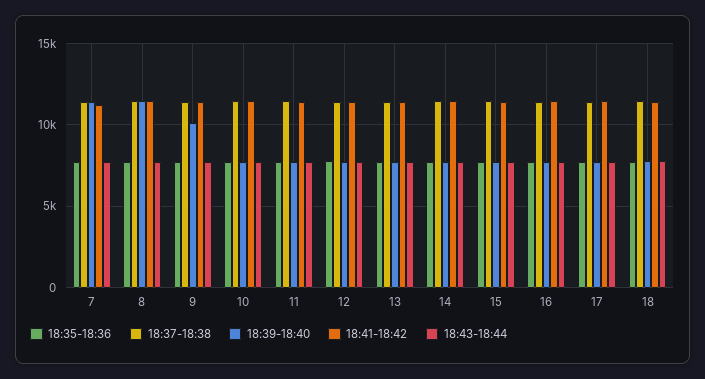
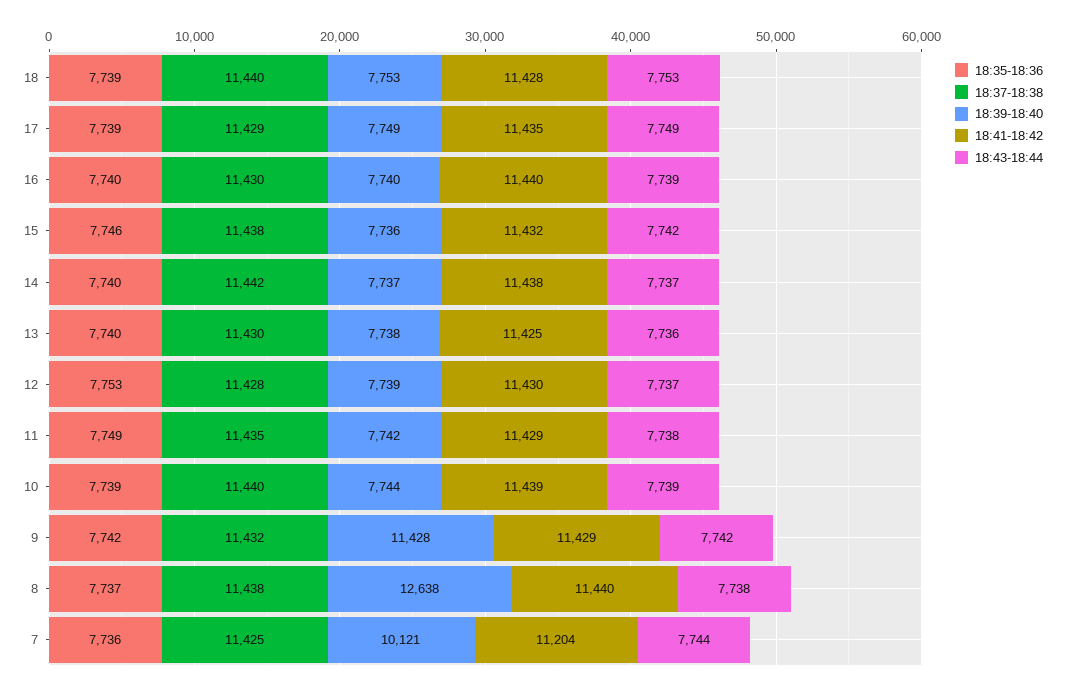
  {
    "18:35-18:36": {
      "7": 7736,
      "8": 7737,
      "9": 7742,
      "10": 7739,
      "11": 7749,
      "12": 7753,
      "13": 7740,
      "14": 7740,
      "15": 7746,
      "16": 7740,
      "17": 7739,
      "18": 7739
    },
    "18:37-18:38": {
      "7": 11425,
      "8": 11438,
      "9": 11432,
      "10": 11440,
      "11": 11435,
      "12": 11428,
      "13": 11430,
      "14": 11442,
      "15": 11438,
      "16": 11430,
      "17": 11429,
      "18": 11440
    },
    "18:39-18:40": {
-     "7": 11500,
+     "7": 10121,
-     "8": 11500,
+     "8": 12638,
-     "9": 10000,
+     "9": 11428,
      "10": 7744,
      "11": 7742,
      "12": 7739,
      "13": 7738,
      "14": 7737,
      "15": 7736,
      "16": 7740,
      "17": 7749,
      "18": 7753
    },
    "18:41-18:42": {
      "7": 11204,
      "8": 11440,
      "9": 11429,
      "10": 11439,
      "11": 11429,
      "12": 11430,
      "13": 11425,
      "14": 11438,
      "15": 11432,
      "16": 11440,
      "17": 11435,
      "18": 11428
    },
    "18:43-18:44": {
      "7": 7744,
      "8": 7738,
      "9": 7742,
      "10": 7739,
      "11": 7738,
      "12": 7737,
      "13": 7736,
      "14": 7737,
      "15": 7742,
      "16": 7739,
      "17": 7749,
      "18": 7753
    }
  }

